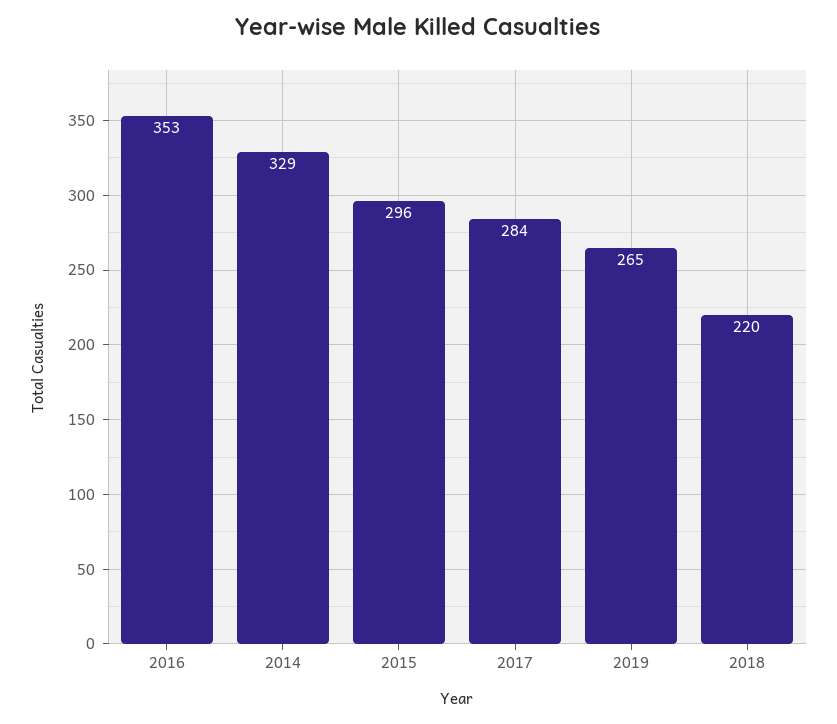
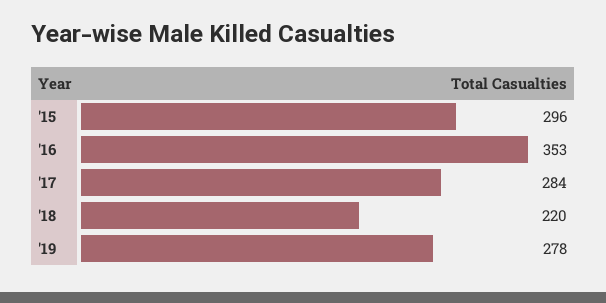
  {
    "2016": 353,
-   "2014": 329,
    "2015": 296,
    "2017": 284,
-   "2019": 265,
+   "2019": 278,
    "2018": 220
  }

